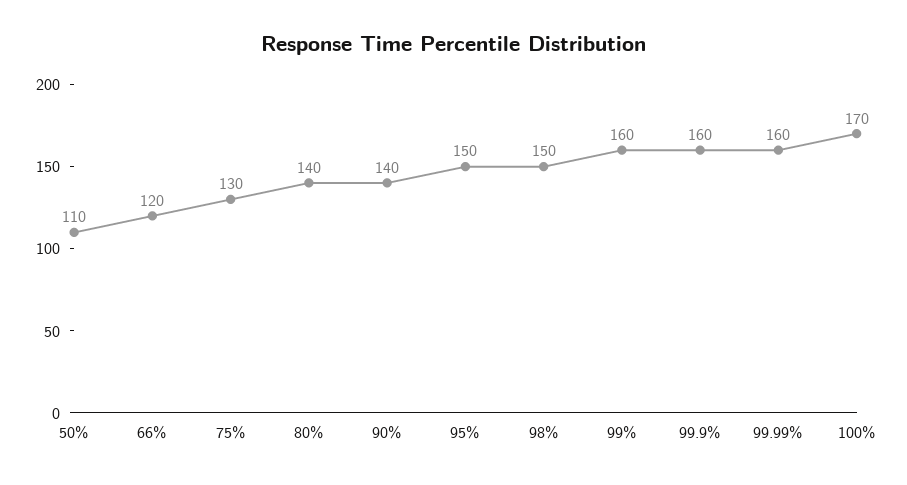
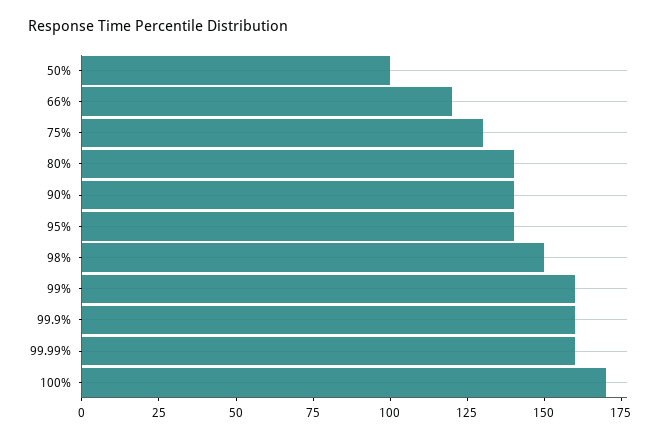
  {
-   "50%": 110,
+   "50%": 100,
    "66%": 120,
    "75%": 130,
    "80%": 140,
    "90%": 140,
-   "95%": 150,
+   "95%": 140,
    "98%": 150,
    "99%": 160,
    "99.9%": 160,
    "99.99%": 160,
    "100%": 170
  }

